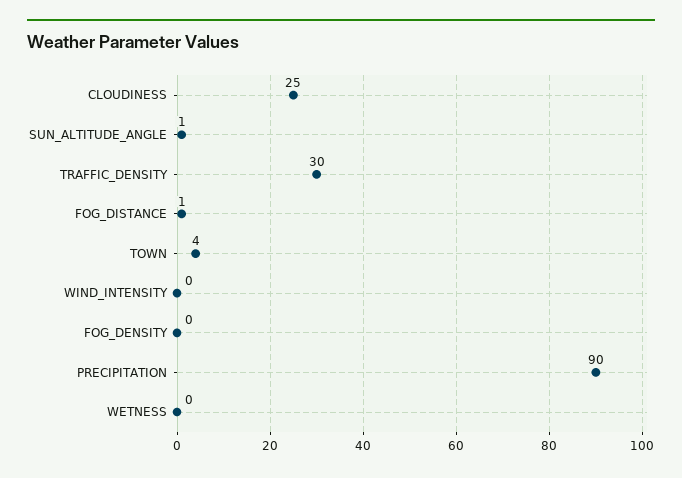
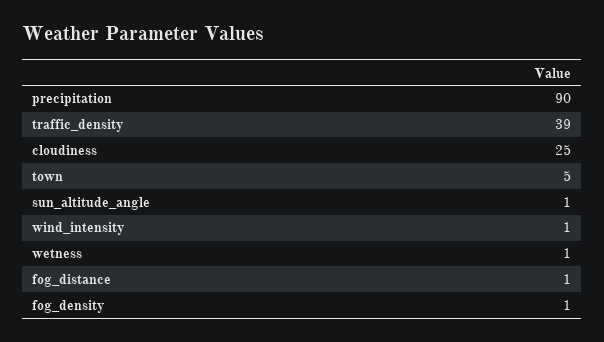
  {
    "CLOUDINESS": 25,
    "SUN_ALTITUDE_ANGLE": 1,
-   "TRAFFIC_DENSITY": 30,
+   "TRAFFIC_DENSITY": 39,
    "FOG_DISTANCE": 1,
-   "TOWN": 4,
+   "TOWN": 5,
-   "WIND_INTENSITY": 0,
+   "WIND_INTENSITY": 1,
-   "FOG_DENSITY": 0,
+   "FOG_DENSITY": 1,
    "PRECIPITATION": 90,
-   "WETNESS": 0
+   "WETNESS": 1
  }

